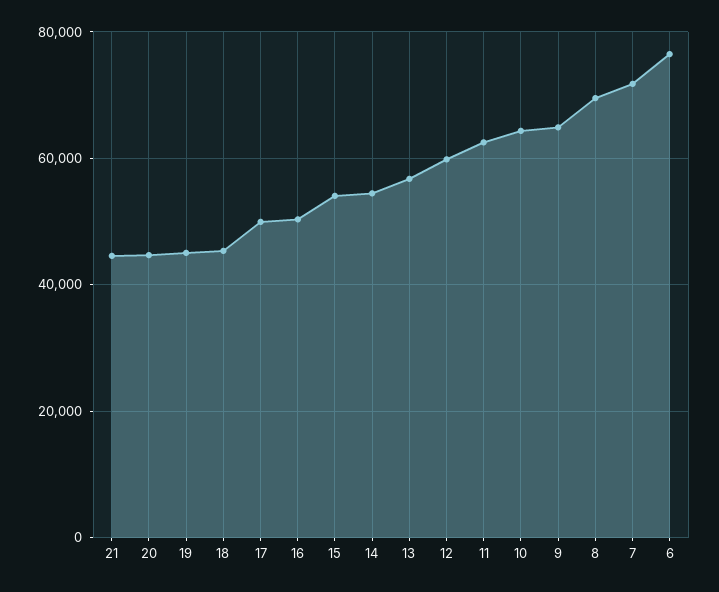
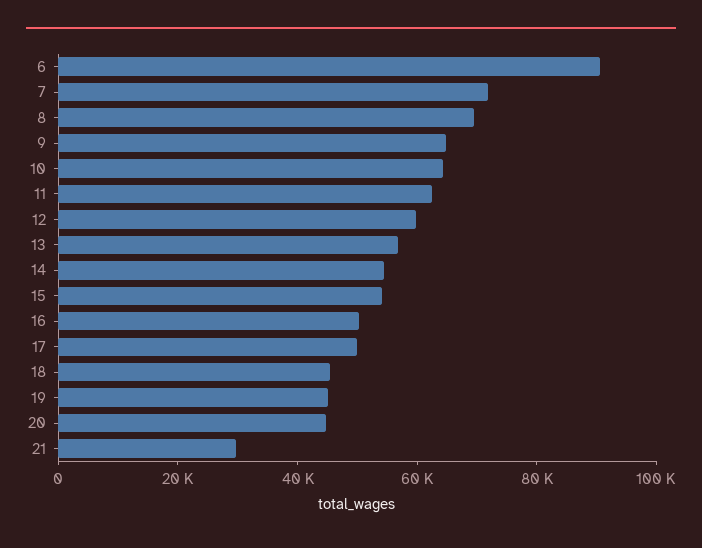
  {
-   "21": 44000,
+   "21": 30000,
    "20": 44000,
    "19": 46000,
    "18": 46000,
    "17": 50000,
    "16": 50000,
    "15": 54000,
    "14": 54000,
    "13": 56000,
    "12": 60000,
    "11": 62000,
    "10": 64000,
    "9": 64000,
    "8": 70000,
    "7": 72000,
-   "6": 76000
+   "6": 90000
  }

